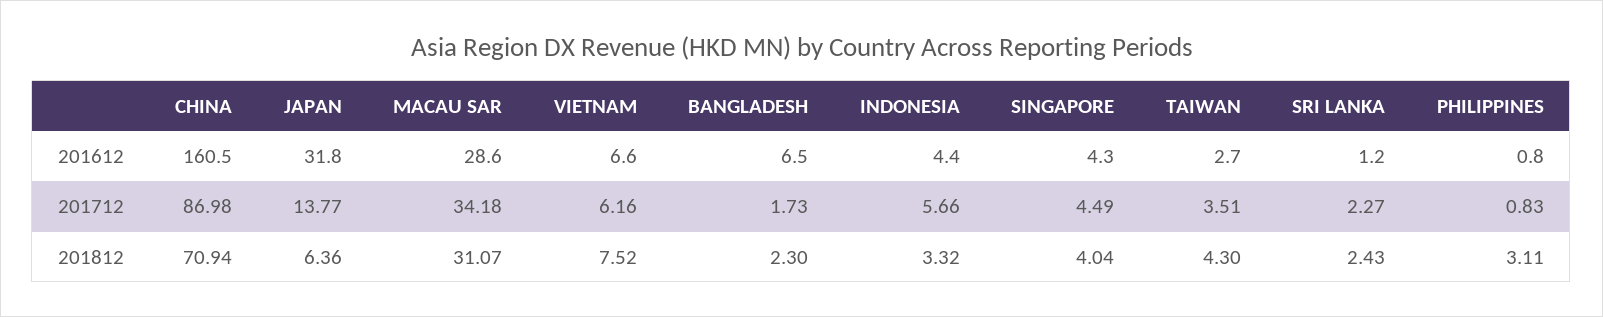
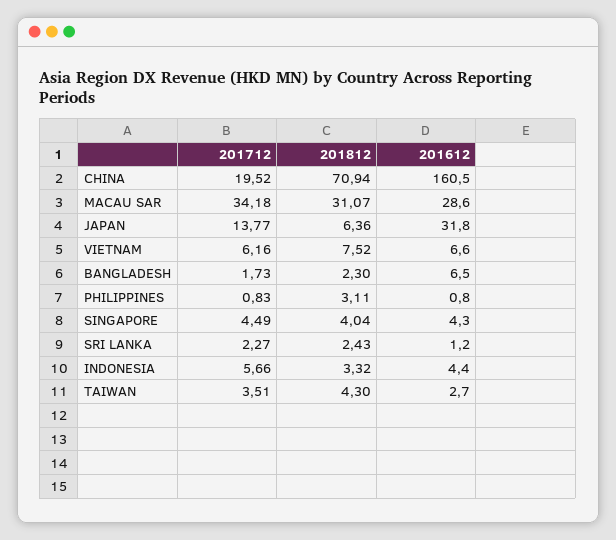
  {
    "CHINA": {
      "201612": 160.5,
-     "201712": 86.98,
+     "201712": 19.52,
      "201812": 70.94
    },
    "JAPAN": {
      "201612": 31.8,
      "201712": 13.77,
      "201812": 6.36
    },
    "MACAU SAR": {
      "201612": 28.6,
      "201712": 34.18,
      "201812": 31.07
    },
    "VIETNAM": {
      "201612": 6.6,
      "201712": 6.16,
      "201812": 7.52
    },
    "BANGLADESH": {
      "201612": 6.5,
      "201712": 1.73,
      "201812": 2.3
    },
    "INDONESIA": {
      "201612": 4.4,
      "201712": 5.66,
      "201812": 3.32
    },
    "SINGAPORE": {
      "201612": 4.3,
      "201712": 4.49,
      "201812": 4.04
    },
    "TAIWAN": {
      "201612": 2.7,
      "201712": 3.51,
      "201812": 4.3
    },
    "SRI LANKA": {
      "201612": 1.2,
      "201712": 2.27,
      "201812": 2.43
    },
    "PHILIPPINES": {
      "201612": 0.8,
      "201712": 0.83,
      "201812": 3.11
    }
  }

